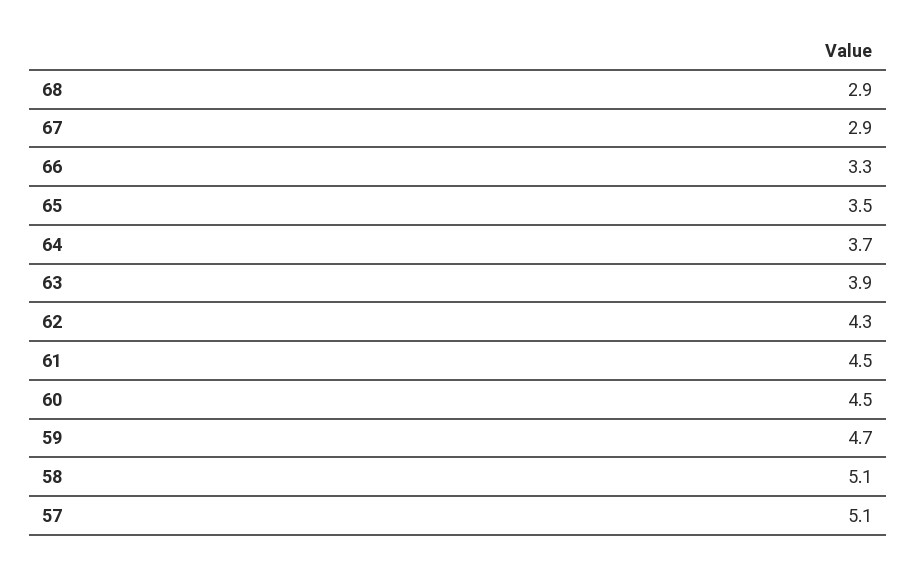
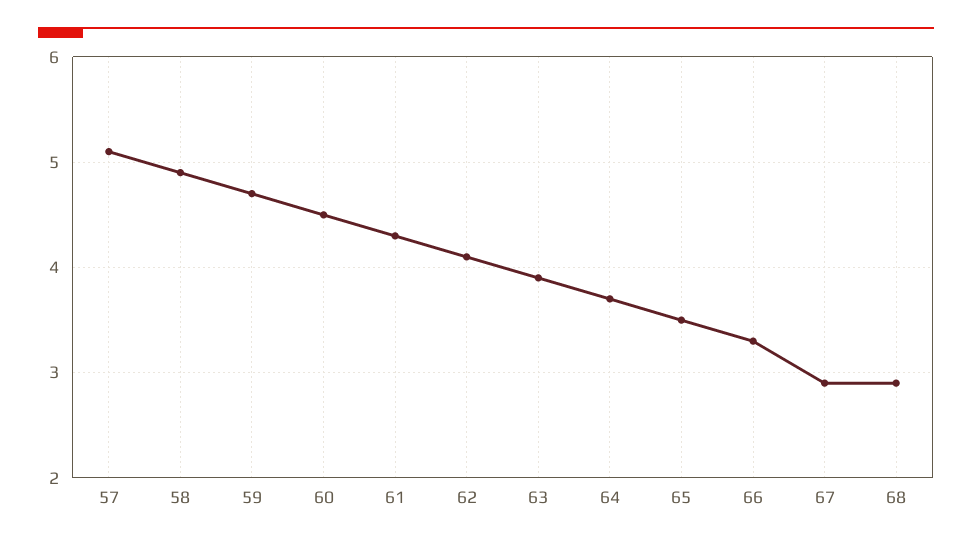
  {
    "68": 2.9,
    "67": 2.9,
    "66": 3.3,
    "65": 3.5,
    "64": 3.7,
    "63": 3.9,
-   "62": 4.3,
+   "62": 4.1,
-   "61": 4.5,
+   "61": 4.3,
    "60": 4.5,
    "59": 4.7,
-   "58": 5.1,
+   "58": 4.9,
    "57": 5.1
  }

